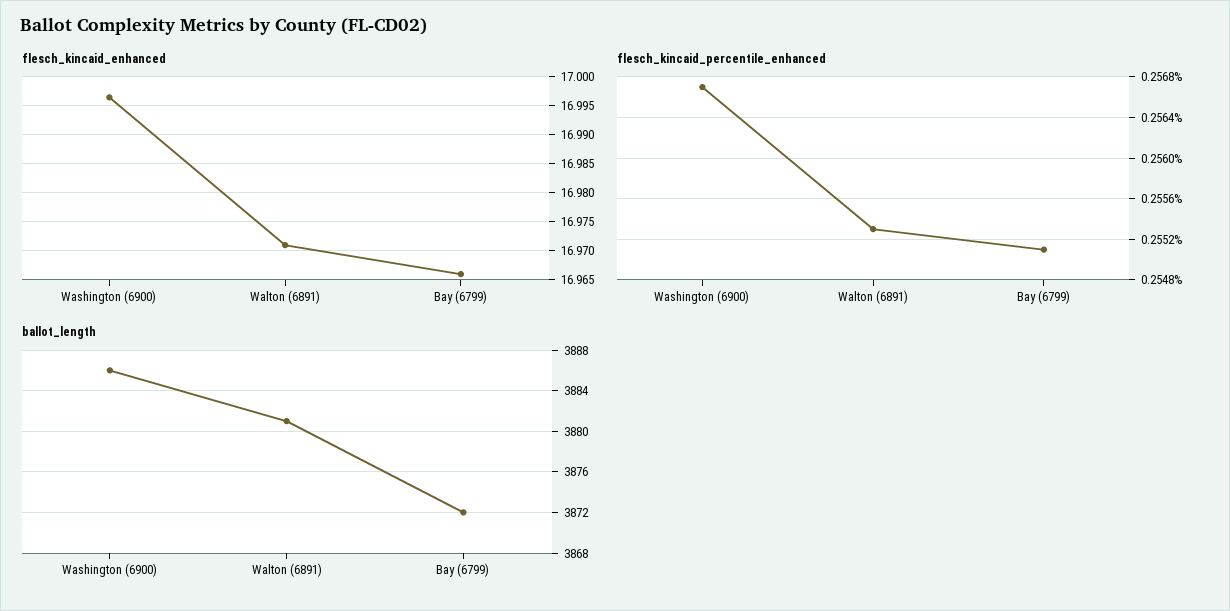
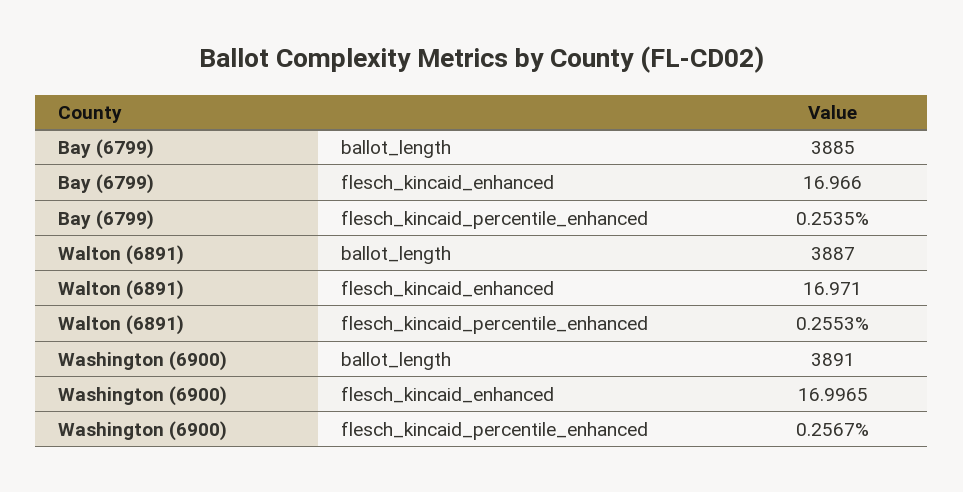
  {
    "flesch_kincaid_enhanced": {
      "Washington (6900)": 16.9965,
      "Walton (6891)": 16.971,
      "Bay (6799)": 16.966
    },
    "flesch_kincaid_percentile_enhanced": {
      "Washington (6900)": 0.2567,
      "Walton (6891)": 0.2553,
-     "Bay (6799)": 0.2551
+     "Bay (6799)": 0.2535
    },
    "ballot_length": {
-     "Washington (6900)": 3886,
+     "Washington (6900)": 3891,
-     "Walton (6891)": 3881,
+     "Walton (6891)": 3887,
-     "Bay (6799)": 3872
+     "Bay (6799)": 3885
    }
  }

